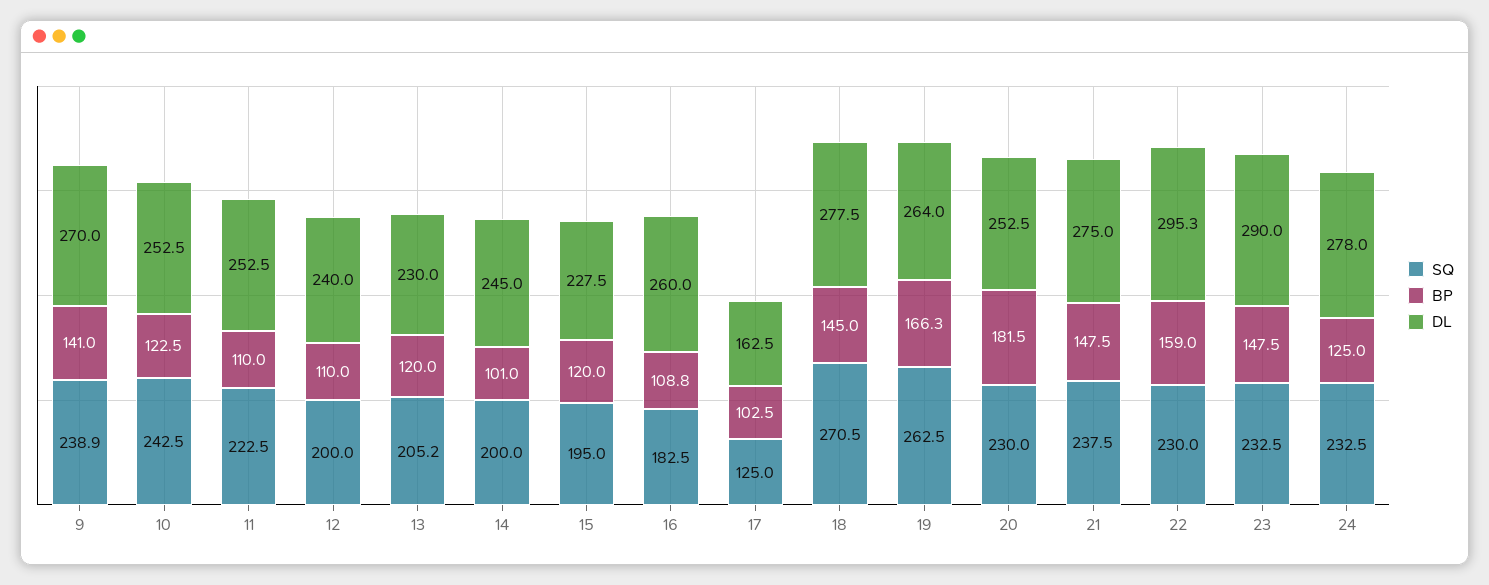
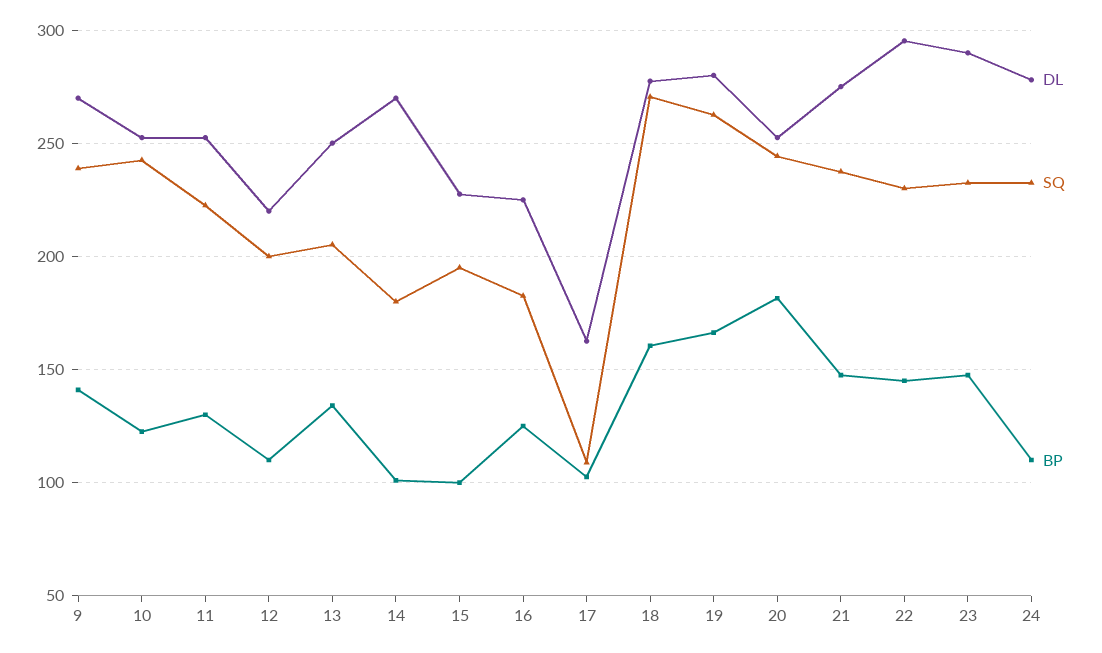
  {
    "SQ": {
      "9": 238.9,
      "10": 242.5,
      "11": 222.5,
      "12": 200,
      "13": 205.2,
-     "14": 200,
+     "14": 180,
      "15": 195,
      "16": 182.5,
-     "17": 125,
+     "17": 110,
      "18": 270.5,
      "19": 262.5,
-     "20": 230,
+     "20": 245,
      "21": 237.5,
      "22": 230,
      "23": 232.5,
      "24": 232.5
    },
    "BP": {
      "9": 141,
      "10": 122.5,
-     "11": 110,
+     "11": 130,
      "12": 110,
-     "13": 120,
+     "13": 135,
      "14": 101,
-     "15": 120,
+     "15": 100,
-     "16": 108.8,
+     "16": 125,
      "17": 102.5,
-     "18": 145,
+     "18": 160,
      "19": 166.3,
      "20": 181.5,
      "21": 147.5,
-     "22": 159,
+     "22": 145,
      "23": 147.5,
-     "24": 125
+     "24": 110
    },
    "DL": {
      "9": 270,
      "10": 252.5,
      "11": 252.5,
-     "12": 240,
+     "12": 220,
-     "13": 230,
+     "13": 250,
-     "14": 245,
+     "14": 270,
      "15": 227.5,
-     "16": 260,
+     "16": 225,
      "17": 162.5,
      "18": 277.5,
-     "19": 264,
+     "19": 280,
      "20": 252.5,
      "21": 275,
      "22": 295.3,
      "23": 290,
      "24": 278
    }
  }

